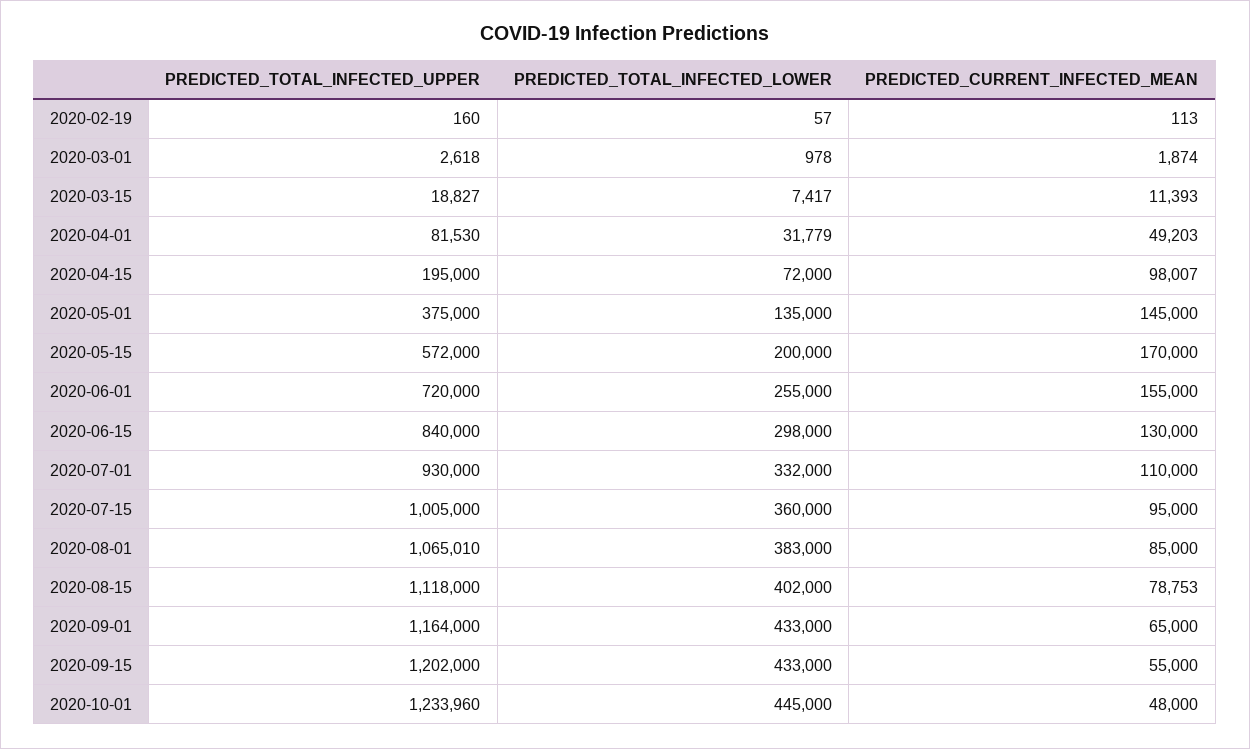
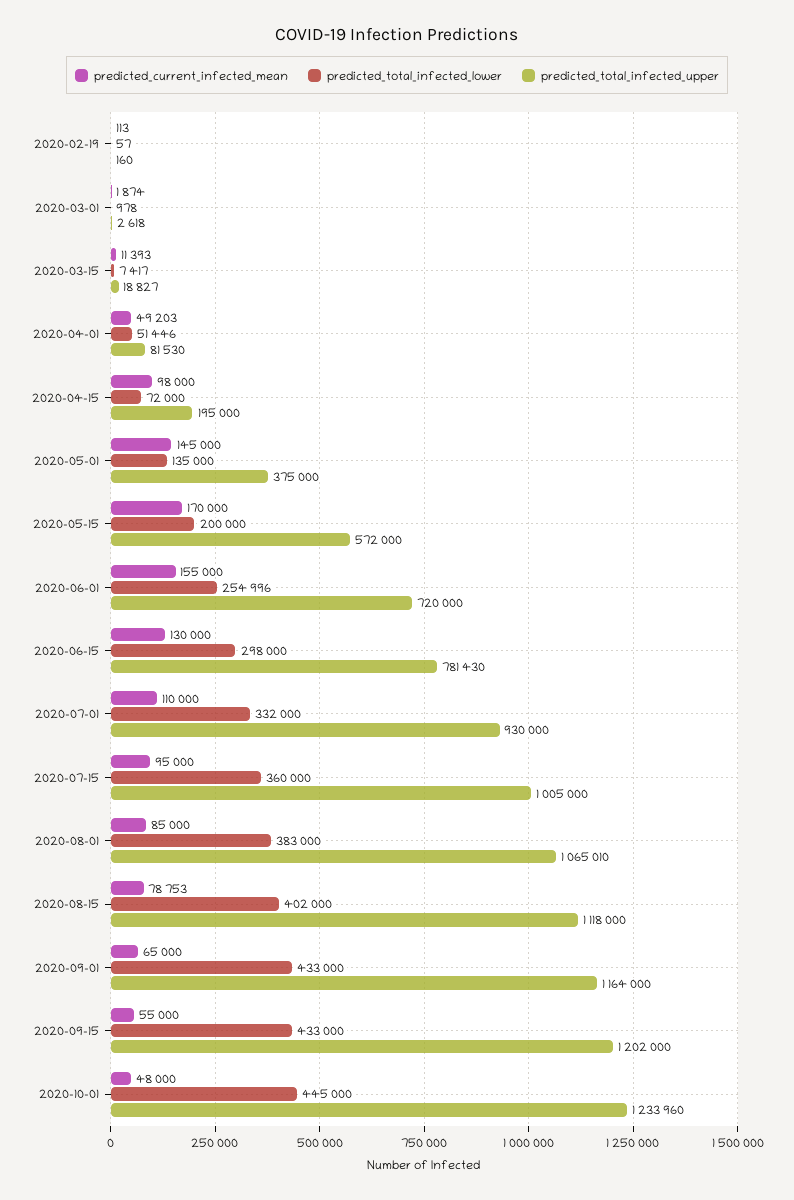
  {
    "PREDICTED_TOTAL_INFECTED_UPPER": {
      "2020-02-19": 160,
      "2020-03-01": 2618,
      "2020-03-15": 18827,
      "2020-04-01": 81530,
      "2020-04-15": 195000,
      "2020-05-01": 375000,
      "2020-05-15": 572000,
      "2020-06-01": 720000,
-     "2020-06-15": 840000,
+     "2020-06-15": 781430,
      "2020-07-01": 930000,
      "2020-07-15": 1005000,
      "2020-08-01": 1065010,
      "2020-08-15": 1118000,
      "2020-09-01": 1164000,
      "2020-09-15": 1202000,
      "2020-10-01": 1233960
    },
    "PREDICTED_TOTAL_INFECTED_LOWER": {
      "2020-02-19": 57,
      "2020-03-01": 978,
      "2020-03-15": 7417,
-     "2020-04-01": 31779,
+     "2020-04-01": 51446,
      "2020-04-15": 72000,
      "2020-05-01": 135000,
      "2020-05-15": 200000,
-     "2020-06-01": 255000,
+     "2020-06-01": 254996,
      "2020-06-15": 298000,
      "2020-07-01": 332000,
      "2020-07-15": 360000,
      "2020-08-01": 383000,
      "2020-08-15": 402000,
      "2020-09-01": 433000,
      "2020-09-15": 433000,
      "2020-10-01": 445000
    },
    "PREDICTED_CURRENT_INFECTED_MEAN": {
      "2020-02-19": 113,
      "2020-03-01": 1874,
      "2020-03-15": 11393,
      "2020-04-01": 49203,
-     "2020-04-15": 98007,
+     "2020-04-15": 98000,
      "2020-05-01": 145000,
      "2020-05-15": 170000,
      "2020-06-01": 155000,
      "2020-06-15": 130000,
      "2020-07-01": 110000,
      "2020-07-15": 95000,
      "2020-08-01": 85000,
      "2020-08-15": 78753,
      "2020-09-01": 65000,
      "2020-09-15": 55000,
      "2020-10-01": 48000
    }
  }

